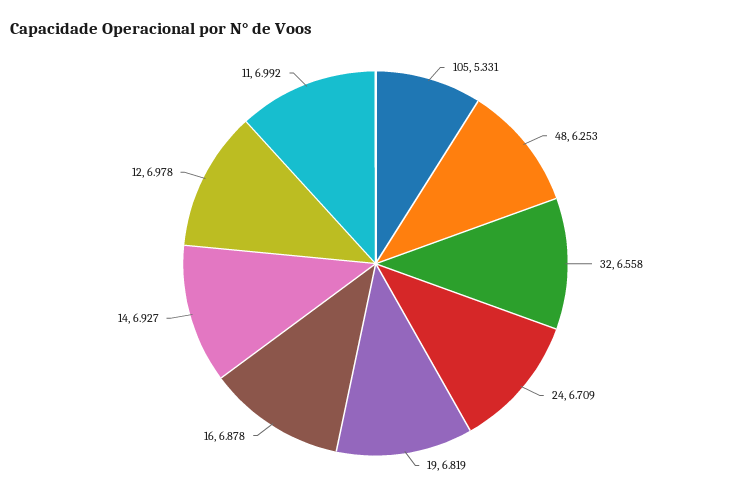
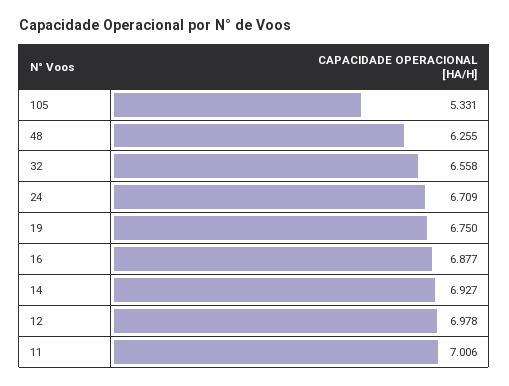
  {
    "105": 5.331,
-   "48": 6.253,
+   "48": 6.255,
    "32": 6.558,
    "24": 6.709,
-   "19": 6.819,
+   "19": 6.75,
-   "16": 6.878,
+   "16": 6.877,
    "14": 6.927,
    "12": 6.978,
-   "11": 6.992
+   "11": 7.006
  }

